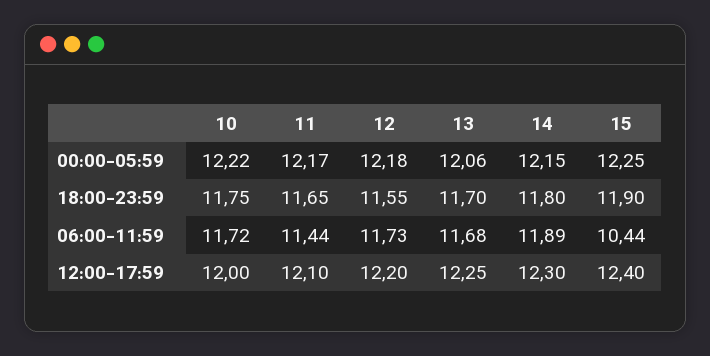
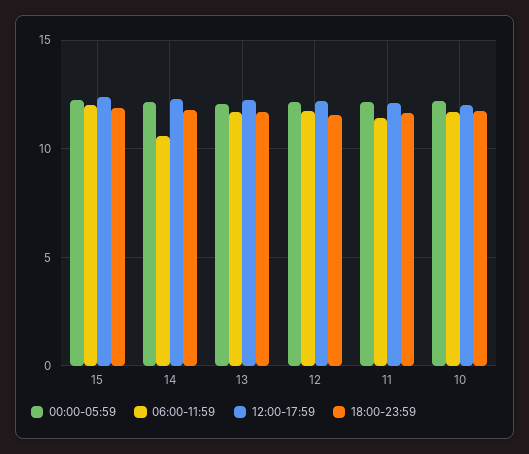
  {
    "00:00-05:59": {
      "10": 12.22,
      "11": 12.17,
      "12": 12.18,
      "13": 12.06,
      "14": 12.15,
      "15": 12.25
    },
    "18:00-23:59": {
      "10": 11.75,
      "11": 11.65,
      "12": 11.55,
      "13": 11.7,
      "14": 11.8,
      "15": 11.9
    },
    "06:00-11:59": {
      "10": 11.72,
      "11": 11.44,
      "12": 11.73,
      "13": 11.68,
-     "14": 11.89,
+     "14": 10.5,
-     "15": 10.44
+     "15": 12
    },
    "12:00-17:59": {
      "10": 12,
      "11": 12.1,
      "12": 12.2,
      "13": 12.25,
      "14": 12.3,
      "15": 12.4
    }
  }

